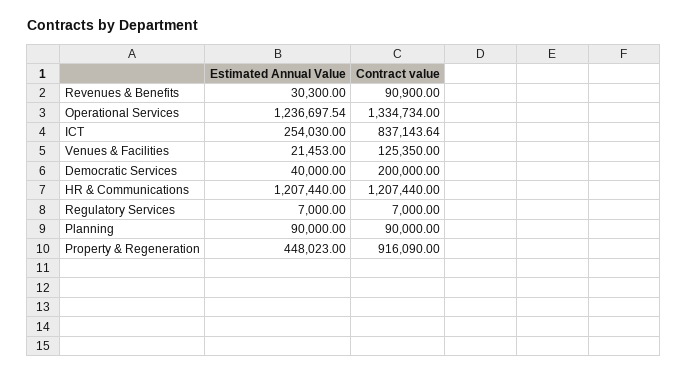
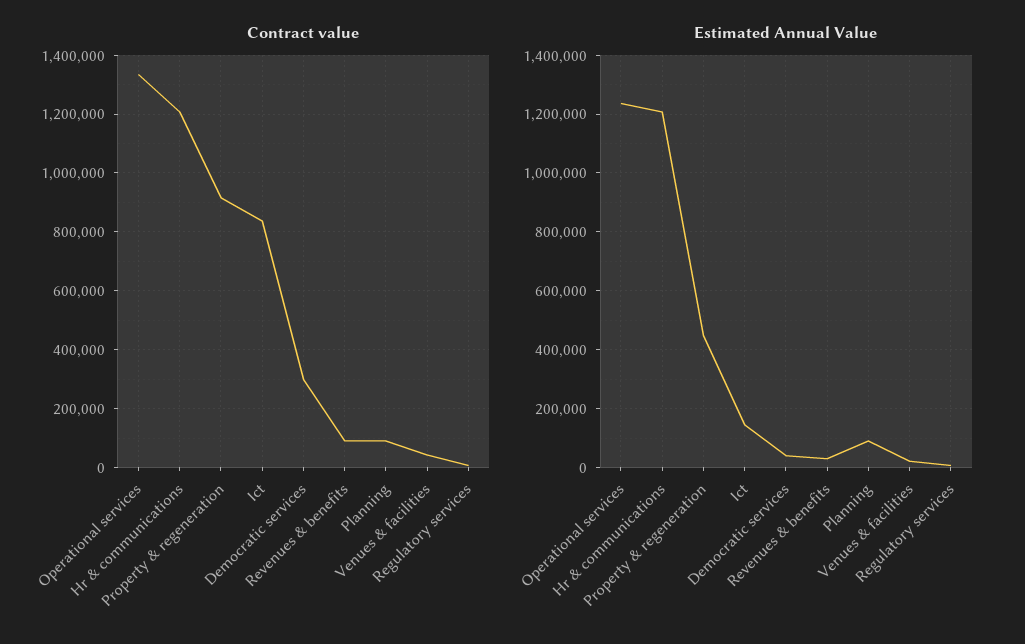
  {
    "Estimated Annual Value": {
      "Revenues & Benefits": 30300,
      "Operational Services": 1236697.54,
-     "ICT": 254030,
+     "ICT": 150000,
      "Venues & Facilities": 21453,
      "Democratic Services": 40000,
      "HR & Communications": 1207440,
      "Regulatory Services": 7000,
      "Planning": 90000,
      "Property & Regeneration": 448023
    },
    "Contract value": {
      "Revenues & Benefits": 90900,
      "Operational Services": 1334734,
      "ICT": 837143.64,
-     "Venues & Facilities": 125350,
+     "Venues & Facilities": 50000,
-     "Democratic Services": 200000,
+     "Democratic Services": 300000,
      "HR & Communications": 1207440,
      "Regulatory Services": 7000,
      "Planning": 90000,
      "Property & Regeneration": 916090
    }
  }

